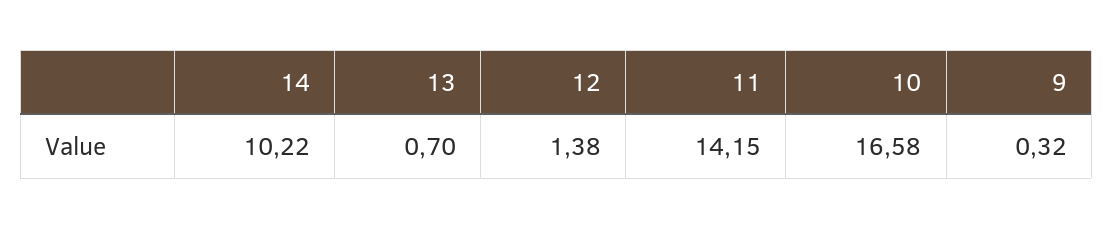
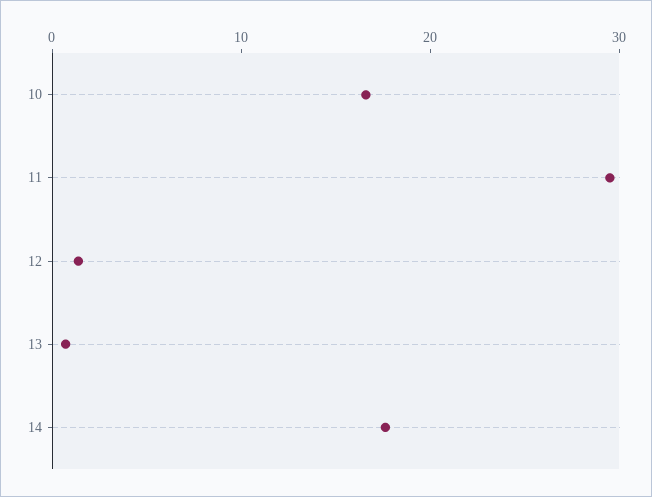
  {
-   "14": 10.22,
+   "14": 18,
    "13": 0.7,
    "12": 1.38,
-   "11": 14.15,
+   "11": 30,
-   "10": 16.58,
+   "10": 16.58
-   "9": 0.32
  }

